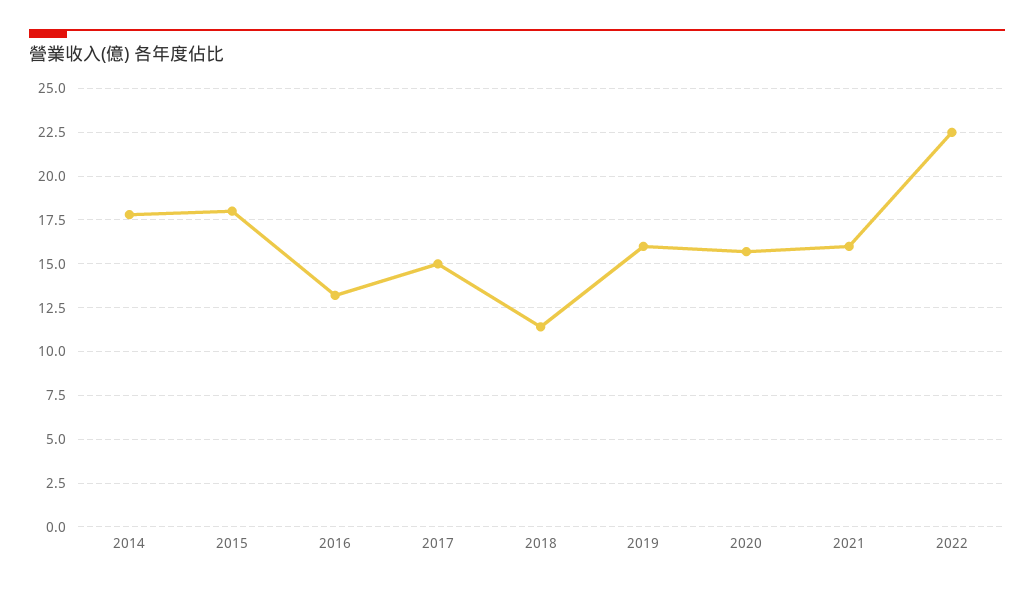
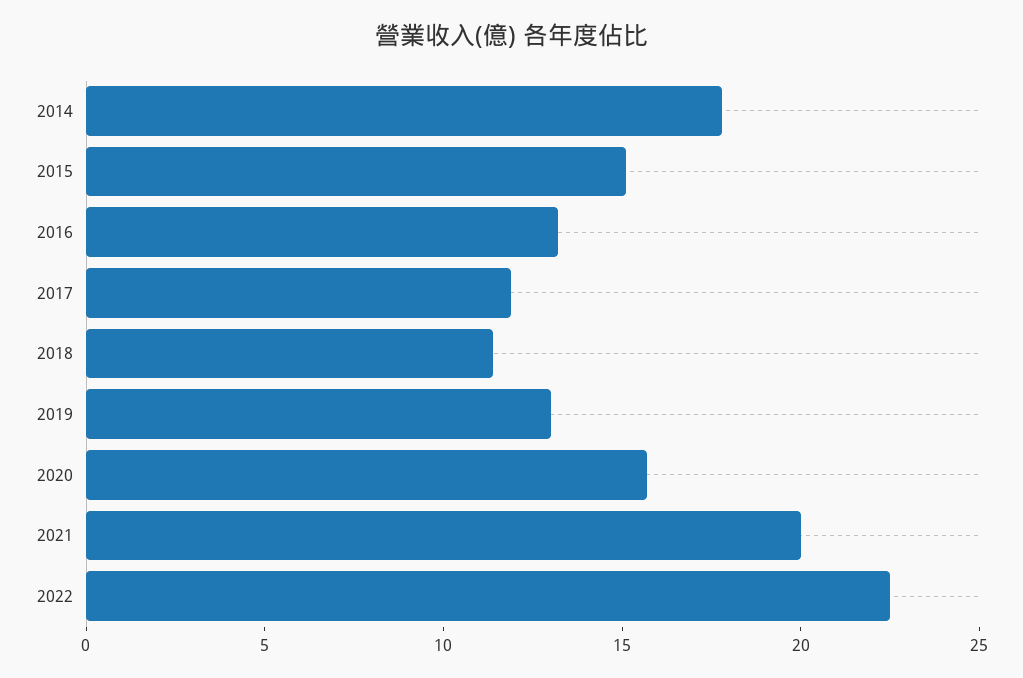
  {
    "2014": 18,
-   "2015": 18,
+   "2015": 15,
    "2016": 13,
-   "2017": 15,
+   "2017": 12,
    "2018": 11.5,
-   "2019": 16,
+   "2019": 13,
    "2020": 15.5,
-   "2021": 16,
+   "2021": 20,
    "2022": 22.5
  }

